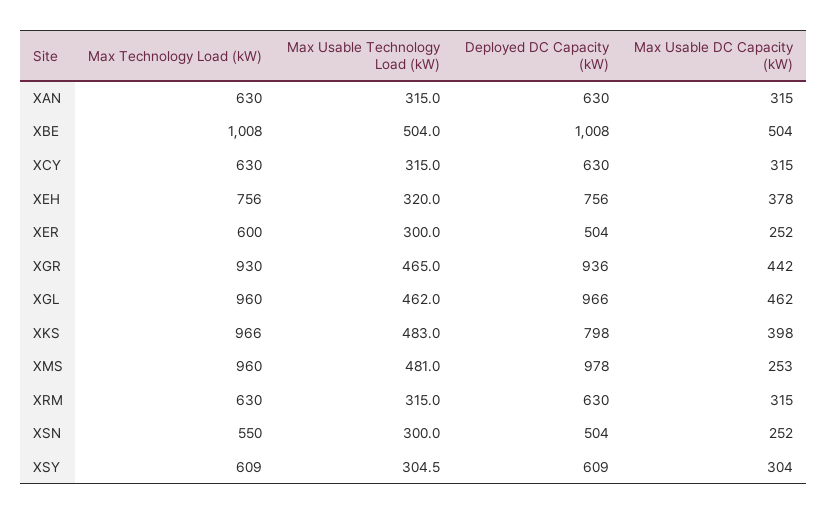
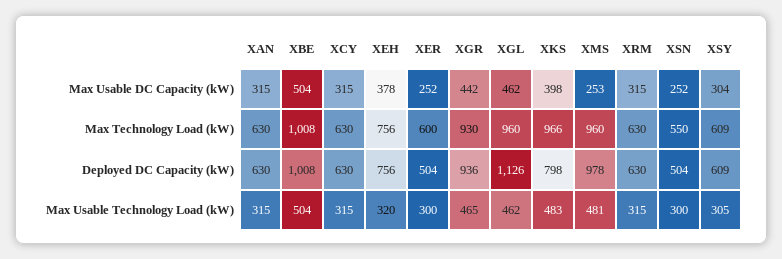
  {
    "Max Technology Load (kW)": {
      "XAN": 630,
      "XBE": 1008,
      "XCY": 630,
      "XEH": 756,
      "XER": 600,
      "XGR": 930,
      "XGL": 960,
      "XKS": 966,
      "XMS": 960,
      "XRM": 630,
      "XSN": 550,
      "XSY": 609
    },
    "Max Usable Technology Load (kW)": {
      "XAN": 315,
      "XBE": 504,
      "XCY": 315,
      "XEH": 320,
      "XER": 300,
      "XGR": 465,
      "XGL": 462,
      "XKS": 483,
      "XMS": 481,
      "XRM": 315,
      "XSN": 300,
      "XSY": 304.5
    },
    "Deployed DC Capacity (kW)": {
      "XAN": 630,
      "XBE": 1008,
      "XCY": 630,
      "XEH": 756,
      "XER": 504,
      "XGR": 936,
-     "XGL": 966,
+     "XGL": 1126,
      "XKS": 798,
      "XMS": 978,
      "XRM": 630,
      "XSN": 504,
      "XSY": 609
    },
    "Max Usable DC Capacity (kW)": {
      "XAN": 315,
      "XBE": 504,
      "XCY": 315,
      "XEH": 378,
      "XER": 252,
      "XGR": 442,
      "XGL": 462,
      "XKS": 398,
      "XMS": 253,
      "XRM": 315,
      "XSN": 252,
      "XSY": 304
    }
  }

